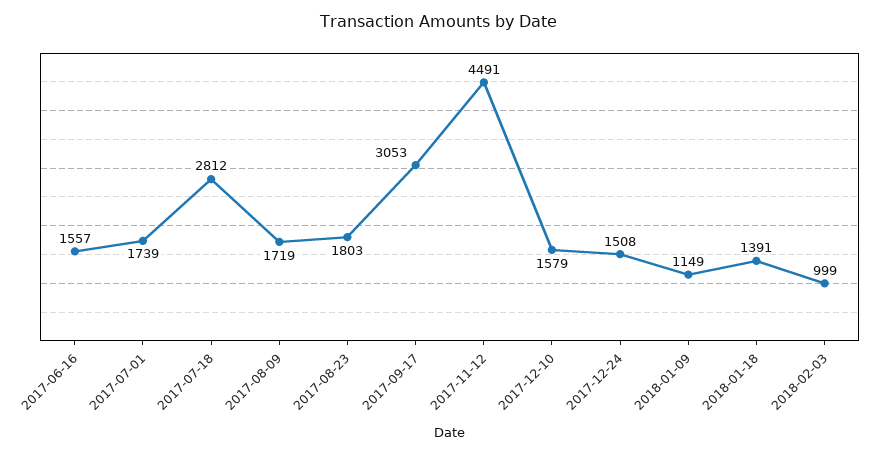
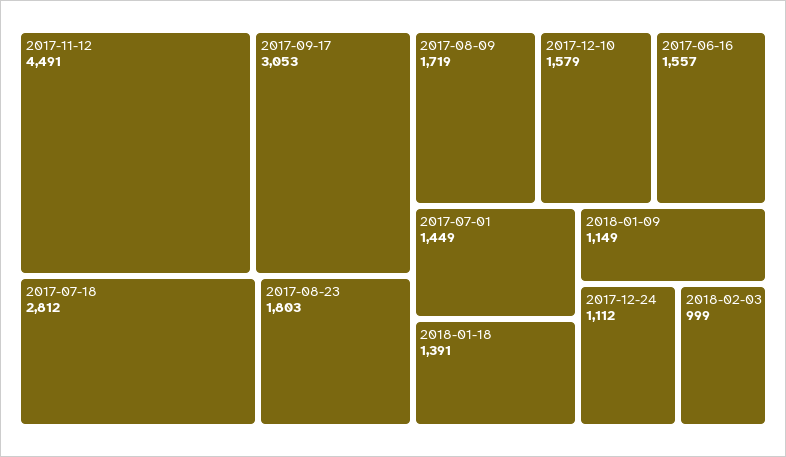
  {
    "2017-06-16": 1557,
-   "2017-07-01": 1739,
+   "2017-07-01": 1449,
    "2017-07-18": 2812,
    "2017-08-09": 1719,
    "2017-08-23": 1803,
    "2017-09-17": 3053,
    "2017-11-12": 4491,
    "2017-12-10": 1579,
-   "2017-12-24": 1508,
+   "2017-12-24": 1112,
    "2018-01-09": 1149,
    "2018-01-18": 1391,
    "2018-02-03": 999
  }

